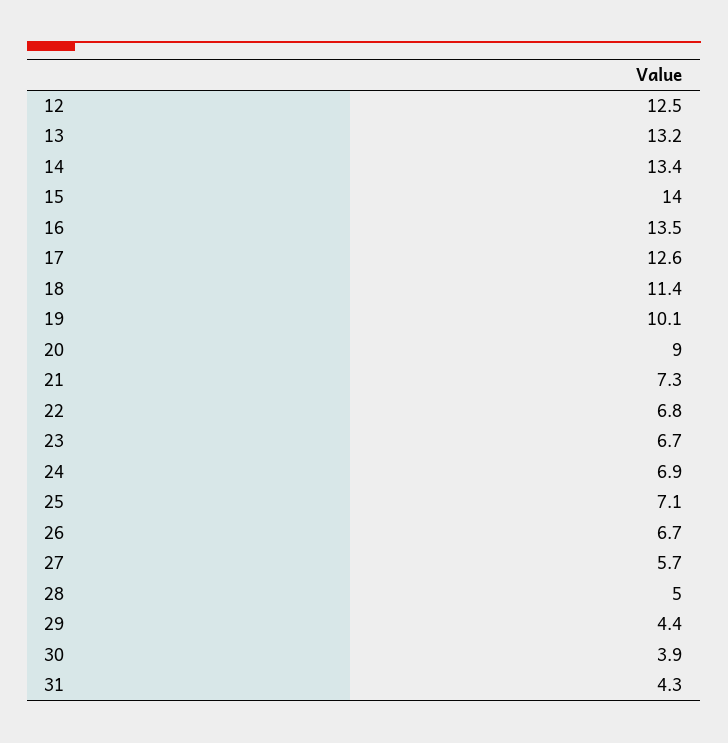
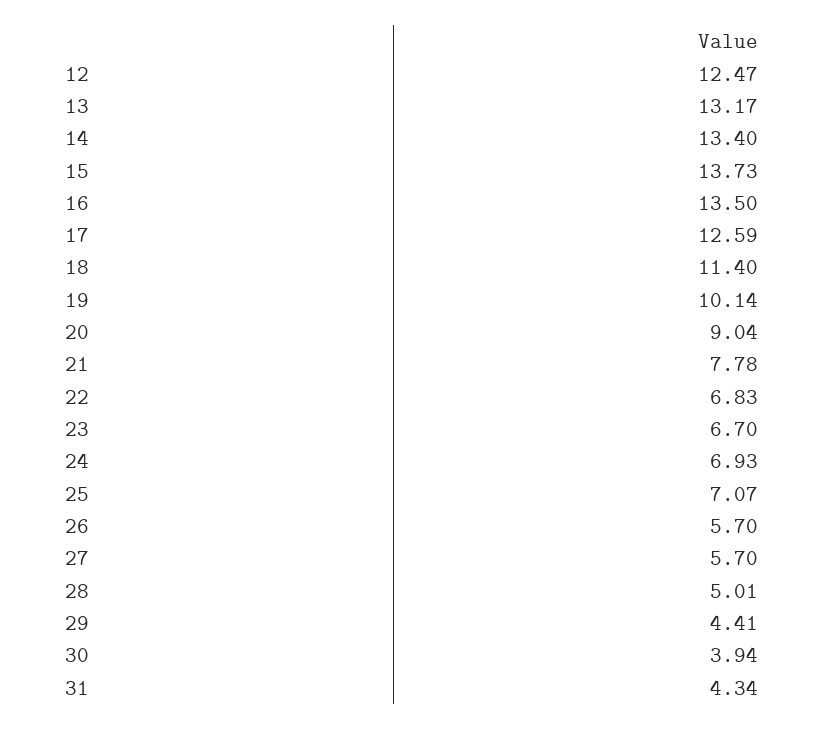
  {
    "12": 12.47,
    "13": 13.17,
    "14": 13.4,
-   "15": 14,
+   "15": 13.73,
    "16": 13.5,
    "17": 12.59,
    "18": 11.4,
    "19": 10.14,
    "20": 9.04,
-   "21": 7.3,
+   "21": 7.78,
    "22": 6.83,
    "23": 6.7,
    "24": 6.93,
    "25": 7.07,
-   "26": 6.7,
+   "26": 5.7,
    "27": 5.7,
    "28": 5.01,
    "29": 4.41,
    "30": 3.94,
    "31": 4.34
  }

